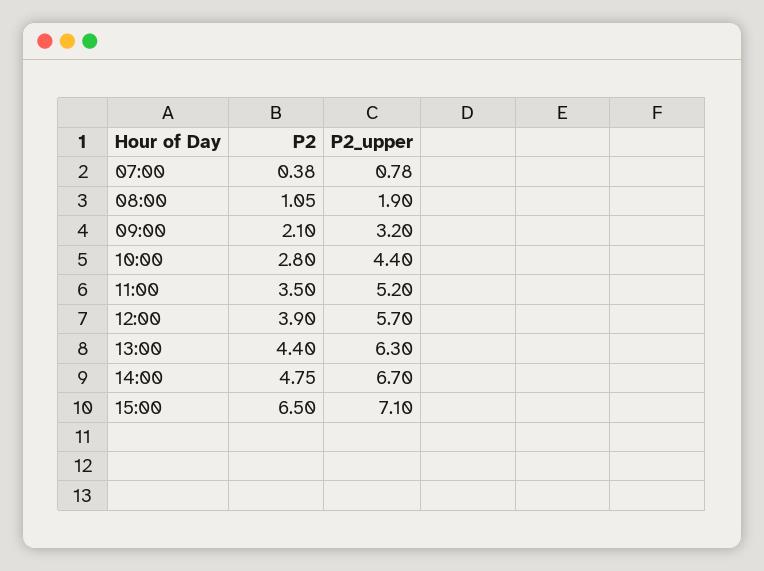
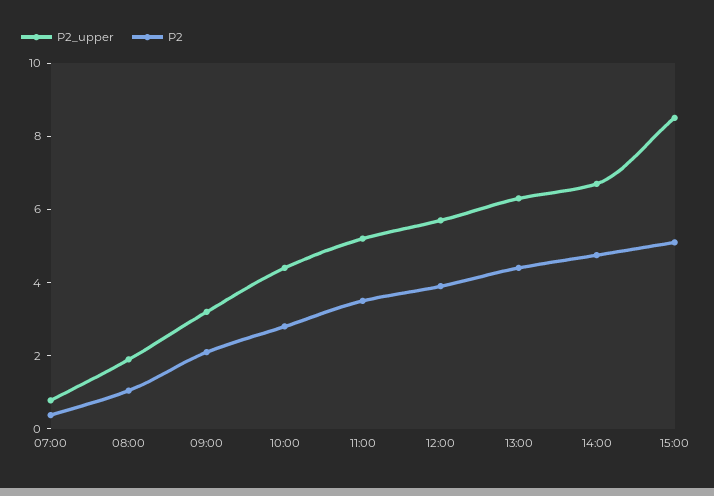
  {
    "P2": {
      "07:00": 0.38,
      "08:00": 1.05,
      "09:00": 2.1,
      "10:00": 2.8,
      "11:00": 3.5,
      "12:00": 3.9,
      "13:00": 4.4,
      "14:00": 4.75,
-     "15:00": 6.5
+     "15:00": 5
    },
    "P2_upper": {
      "07:00": 0.78,
      "08:00": 1.9,
      "09:00": 3.2,
      "10:00": 4.4,
      "11:00": 5.2,
      "12:00": 5.7,
      "13:00": 6.3,
      "14:00": 6.7,
-     "15:00": 7.1
+     "15:00": 8.5
    }
  }

